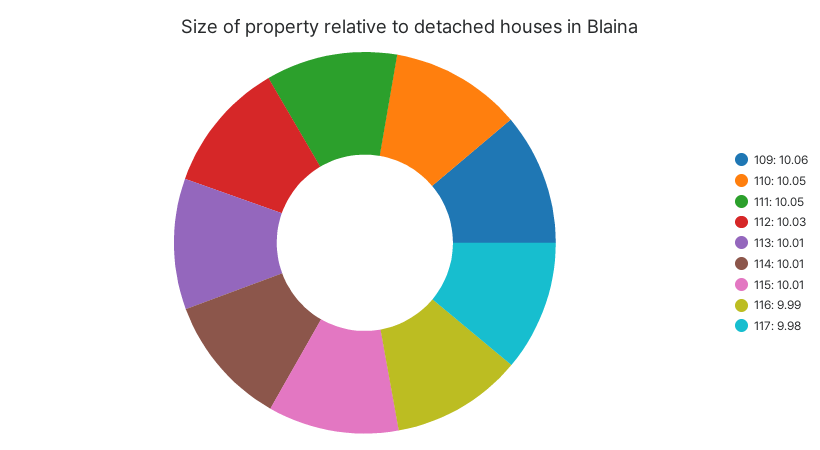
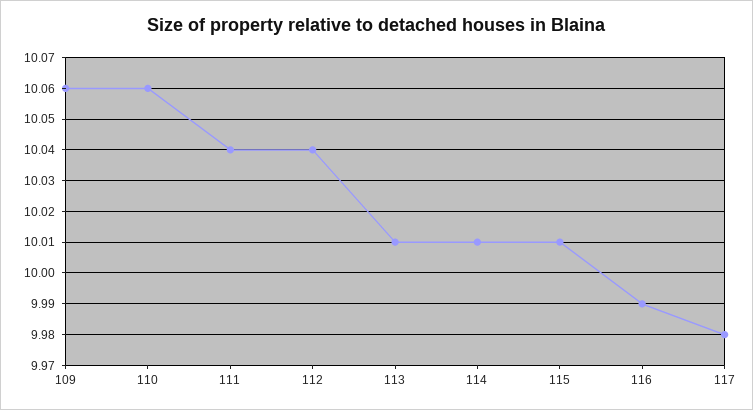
  {
    "109": 10.06,
-   "110": 10.05,
+   "110": 10.06,
-   "111": 10.05,
+   "111": 10.04,
-   "112": 10.03,
+   "112": 10.04,
    "113": 10.01,
    "114": 10.01,
    "115": 10.01,
    "116": 9.99,
    "117": 9.98
  }

